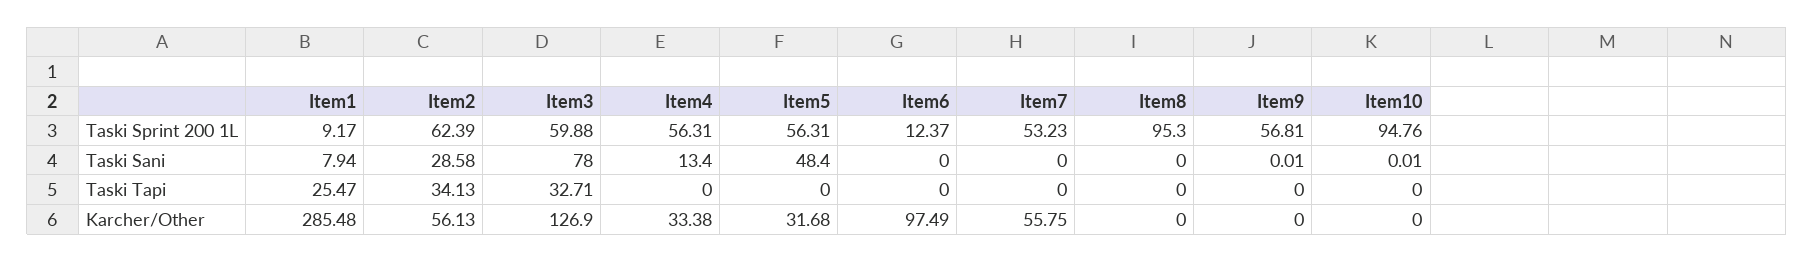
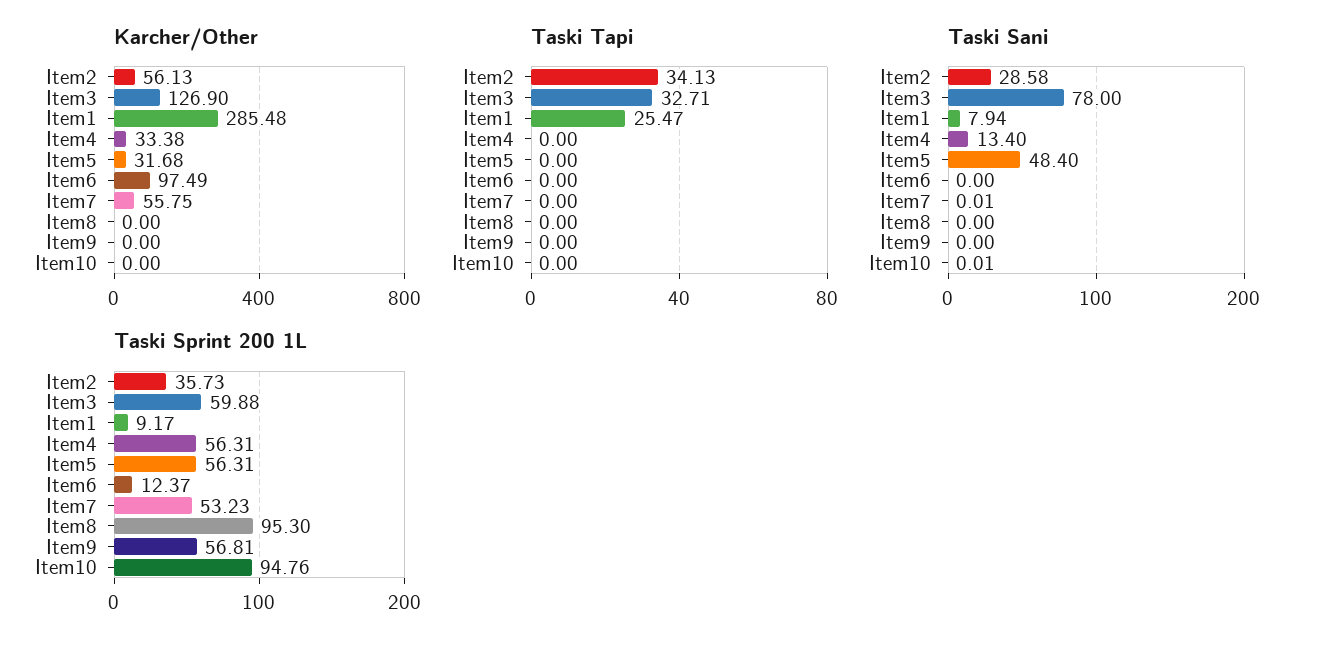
  {
    "Taski Sprint 200 1L": {
      "Item1": 9.17,
-     "Item2": 62.39,
+     "Item2": 35.73,
      "Item3": 59.88,
      "Item4": 56.31,
      "Item5": 56.31,
      "Item6": 12.37,
      "Item7": 53.23,
      "Item8": 95.3,
      "Item9": 56.81,
      "Item10": 94.76
    },
    "Taski Sani": {
      "Item1": 7.94,
      "Item2": 28.58,
      "Item3": 78,
      "Item4": 13.4,
      "Item5": 48.4,
      "Item6": 0,
-     "Item7": 0,
+     "Item7": 0.01,
      "Item8": 0,
-     "Item9": 0.01,
+     "Item9": 0,
      "Item10": 0.01
    },
    "Taski Tapi": {
      "Item1": 25.47,
      "Item2": 34.13,
      "Item3": 32.71,
      "Item4": 0,
      "Item5": 0,
      "Item6": 0,
      "Item7": 0,
      "Item8": 0,
      "Item9": 0,
      "Item10": 0
    },
    "Karcher/Other": {
      "Item1": 285.48,
      "Item2": 56.13,
      "Item3": 126.9,
      "Item4": 33.38,
      "Item5": 31.68,
      "Item6": 97.49,
      "Item7": 55.75,
      "Item8": 0,
      "Item9": 0,
      "Item10": 0
    }
  }

